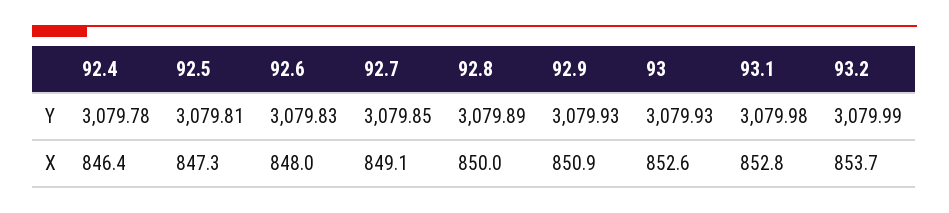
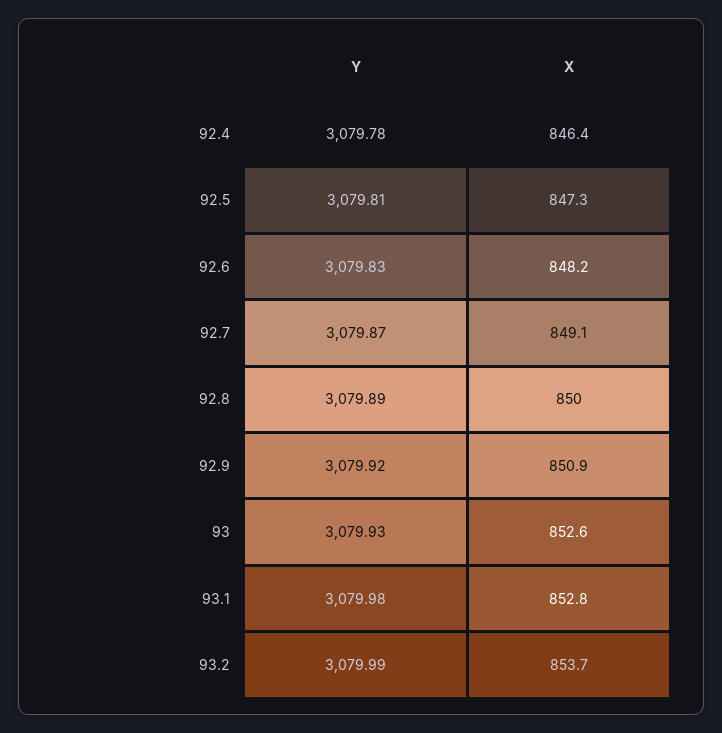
  {
    "92.4": {
      "Y": 3079.78,
      "X": 846.4
    },
    "92.5": {
      "Y": 3079.81,
      "X": 847.3
    },
    "92.6": {
      "Y": 3079.83,
-     "X": 848
+     "X": 848.2
    },
    "92.7": {
-     "Y": 3079.85,
+     "Y": 3079.87,
      "X": 849.1
    },
    "92.8": {
      "Y": 3079.89,
      "X": 850
    },
    "92.9": {
-     "Y": 3079.93,
+     "Y": 3079.92,
      "X": 850.9
    },
    "93": {
      "Y": 3079.93,
      "X": 852.6
    },
    "93.1": {
      "Y": 3079.98,
      "X": 852.8
    },
    "93.2": {
      "Y": 3079.99,
      "X": 853.7
    }
  }

